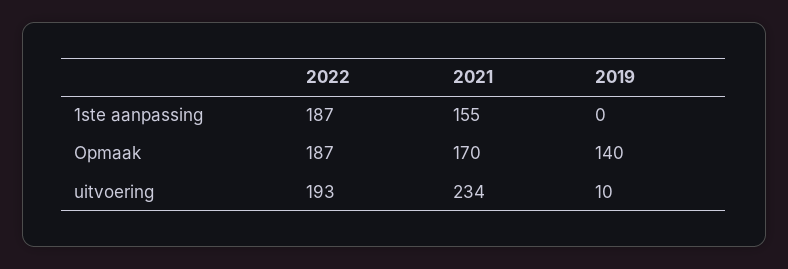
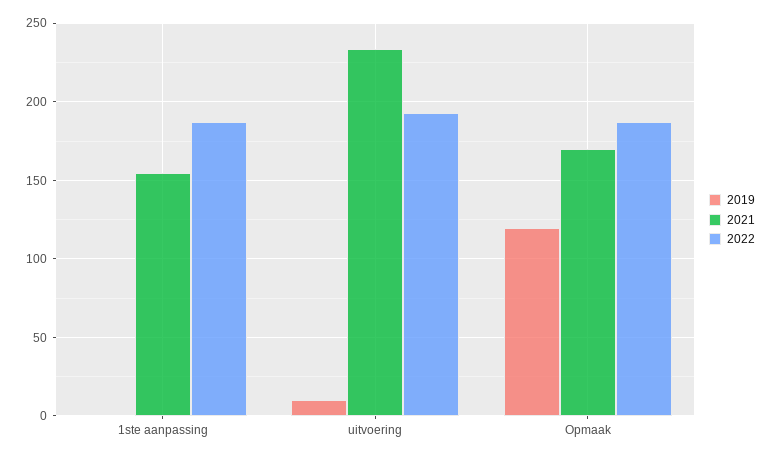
  {
    "2022": {
      "1ste aanpassing": 187,
      "Opmaak": 187,
      "uitvoering": 193
    },
    "2021": {
      "1ste aanpassing": 155,
      "Opmaak": 170,
      "uitvoering": 234
    },
    "2019": {
      "1ste aanpassing": 0,
-     "Opmaak": 140,
+     "Opmaak": 120,
      "uitvoering": 10
    }
  }

